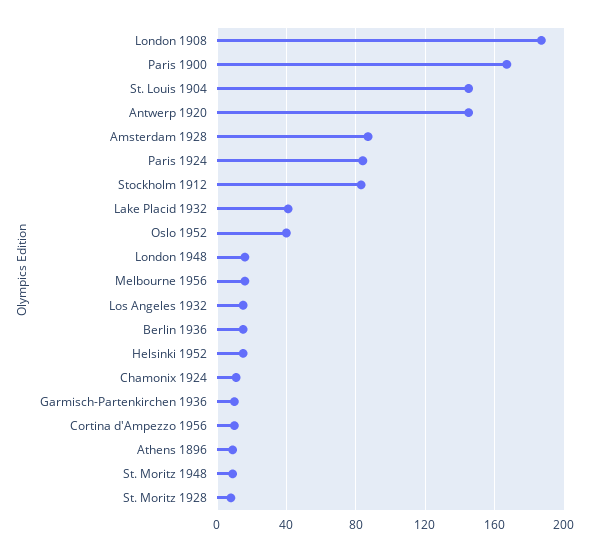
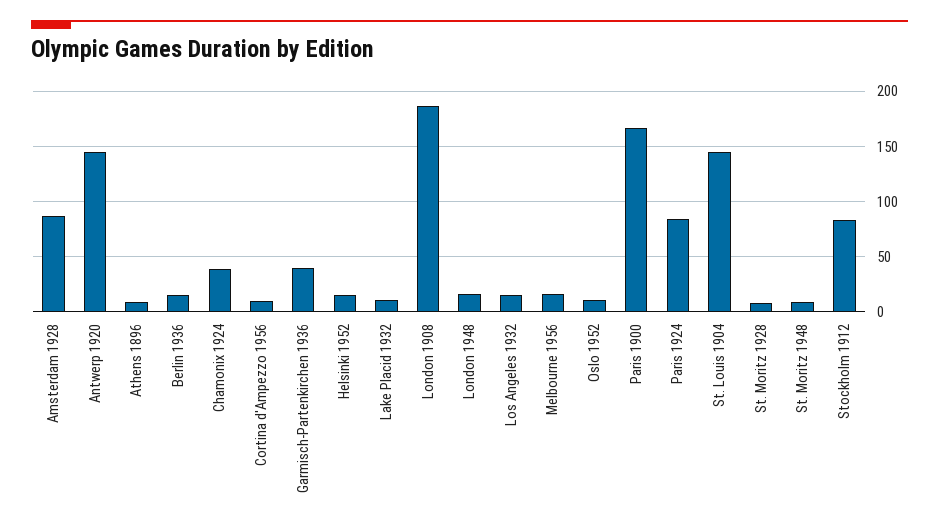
  {
    "London 1908": 185,
    "Paris 1900": 165,
    "St. Louis 1904": 145,
    "Antwerp 1920": 145,
    "Amsterdam 1928": 85,
    "Paris 1924": 85,
    "Stockholm 1912": 85,
-   "Lake Placid 1932": 40,
+   "Lake Placid 1932": 10,
-   "Oslo 1952": 40,
+   "Oslo 1952": 10,
    "London 1948": 15,
    "Melbourne 1956": 15,
    "Los Angeles 1932": 15,
    "Berlin 1936": 15,
    "Helsinki 1952": 15,
-   "Chamonix 1924": 10,
+   "Chamonix 1924": 40,
-   "Garmisch-Partenkirchen 1936": 10,
+   "Garmisch-Partenkirchen 1936": 40,
    "Cortina d'Ampezzo 1956": 10,
    "Athens 1896": 10,
    "St. Moritz 1948": 10,
    "St. Moritz 1928": 10
  }

